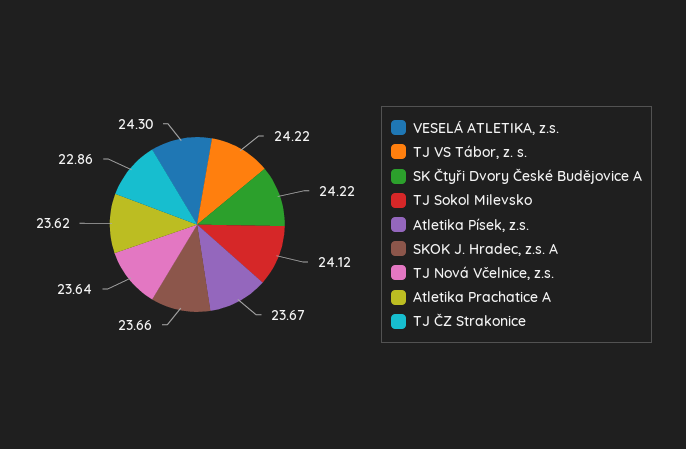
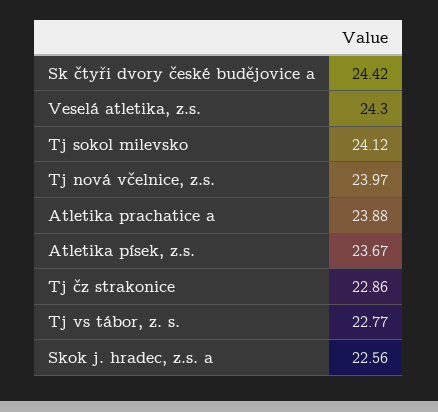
  {
    "VESELÁ ATLETIKA, z.s.": 24.3,
-   "TJ VS Tábor, z. s.": 24.22,
+   "TJ VS Tábor, z. s.": 22.77,
-   "SK Čtyři Dvory České Budějovice A": 24.22,
+   "SK Čtyři Dvory České Budějovice A": 24.42,
    "TJ Sokol Milevsko": 24.12,
    "Atletika Písek, z.s.": 23.67,
-   "SKOK J. Hradec, z.s. A": 23.66,
+   "SKOK J. Hradec, z.s. A": 22.56,
-   "TJ Nová Včelnice, z.s.": 23.64,
+   "TJ Nová Včelnice, z.s.": 23.97,
-   "Atletika Prachatice A": 23.62,
+   "Atletika Prachatice A": 23.88,
    "TJ ČZ Strakonice": 22.86
  }

